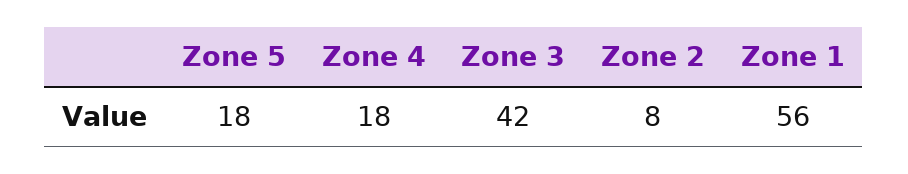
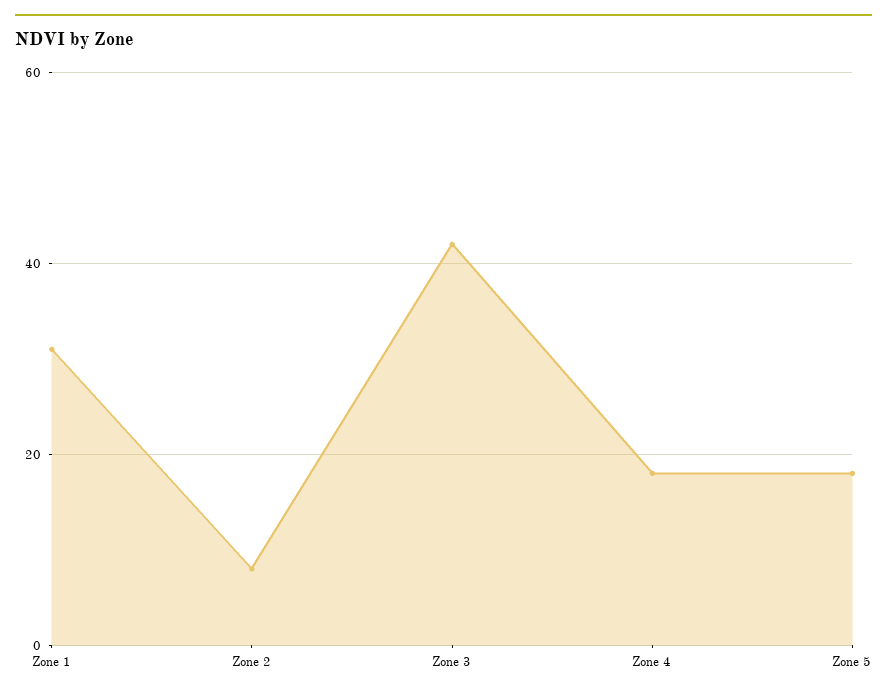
  {
    "Zone 5": 18,
    "Zone 4": 18,
    "Zone 3": 42,
    "Zone 2": 8,
-   "Zone 1": 56
+   "Zone 1": 30
  }

